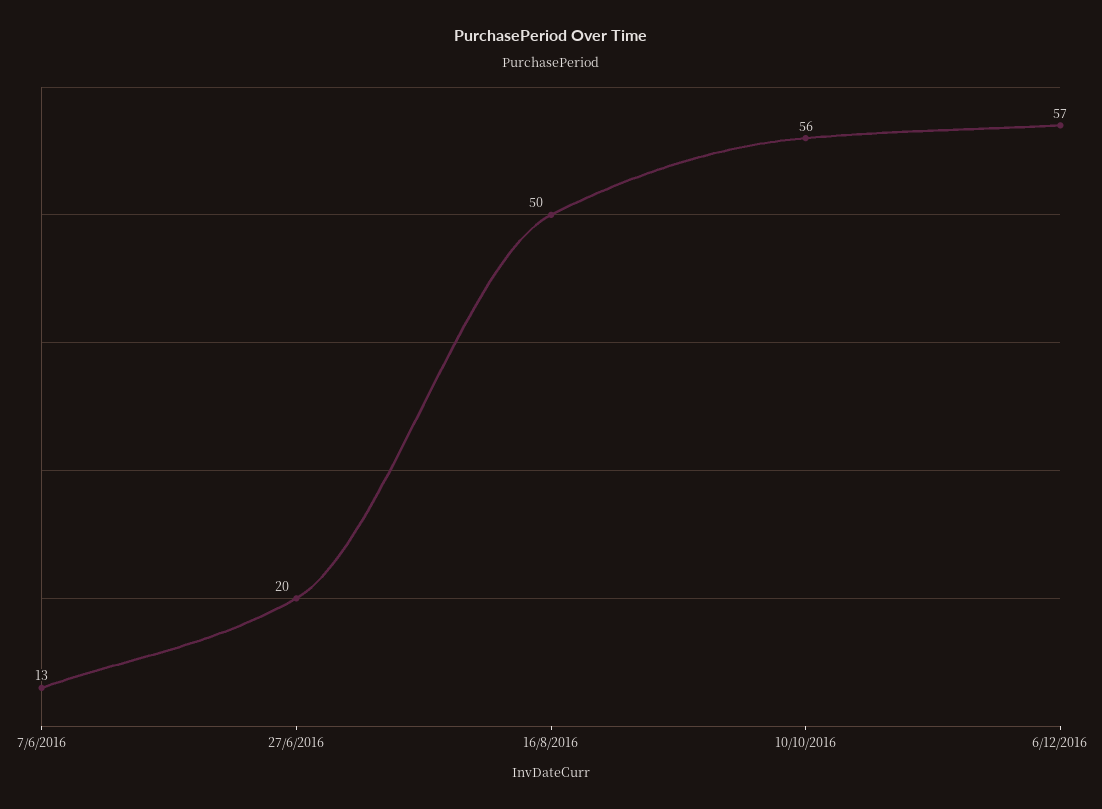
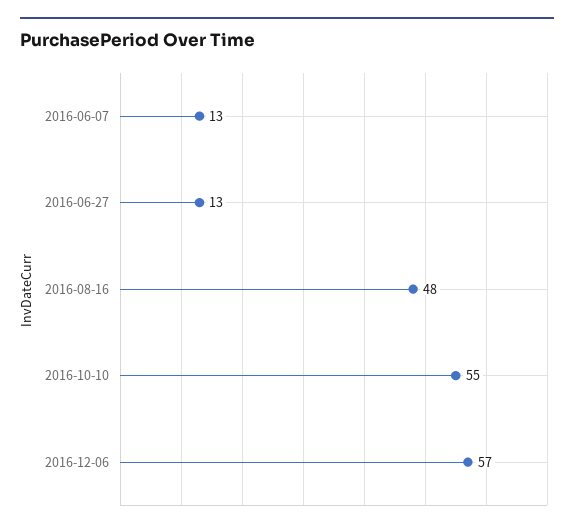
  {
    "7/6/2016": 13,
-   "27/6/2016": 20,
+   "27/6/2016": 13,
-   "16/8/2016": 50,
+   "16/8/2016": 48,
-   "10/10/2016": 56,
+   "10/10/2016": 55,
    "6/12/2016": 57
  }

